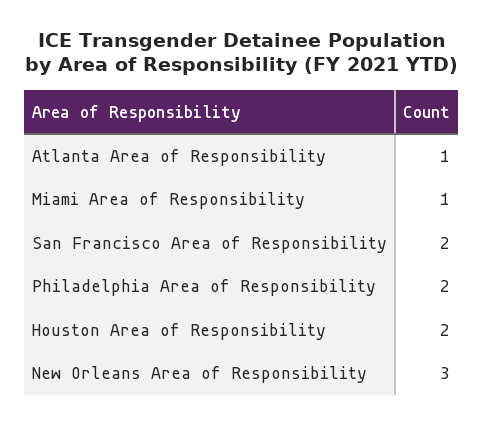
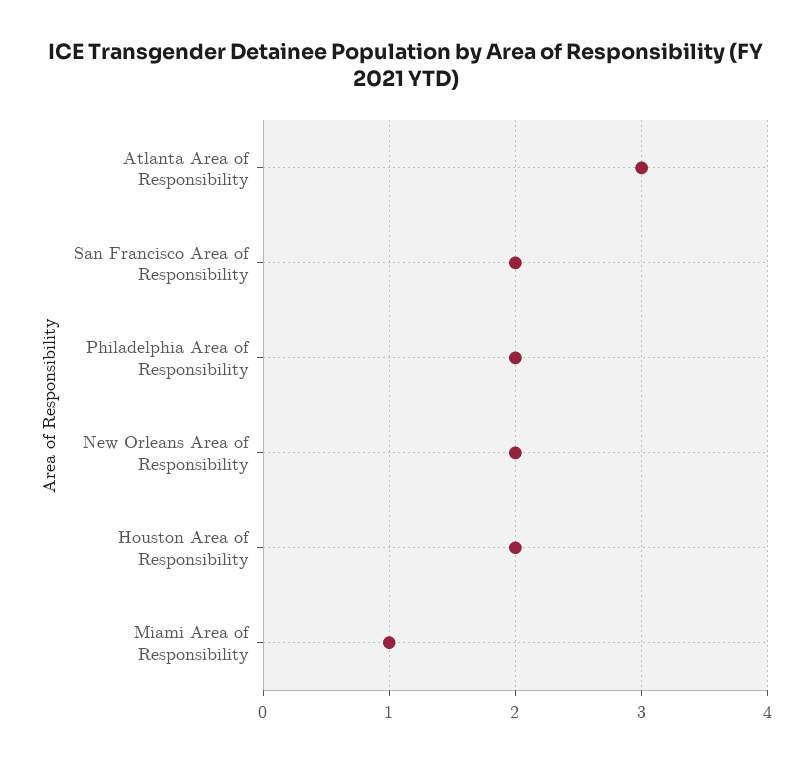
  {
-   "Atlanta Area of Responsibility": 1,
+   "Atlanta Area of Responsibility": 3,
    "Miami Area of Responsibility": 1,
    "San Francisco Area of Responsibility": 2,
    "Philadelphia Area of Responsibility": 2,
    "Houston Area of Responsibility": 2,
-   "New Orleans Area of Responsibility": 3
+   "New Orleans Area of Responsibility": 2
  }

